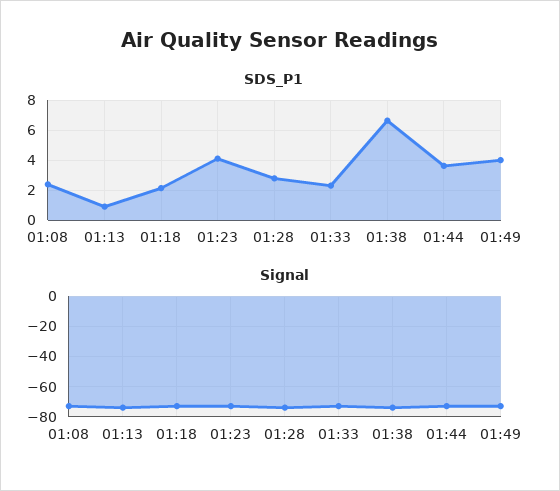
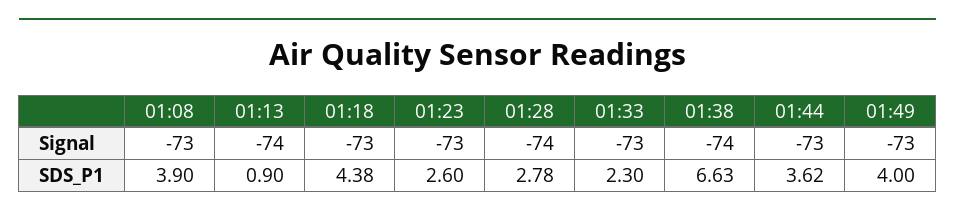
  {
    "SDS_P1": {
-     "01:08": 2.5,
+     "01:08": 3.9,
      "01:13": 0.9,
-     "01:18": 2,
+     "01:18": 4.38,
-     "01:23": 4,
+     "01:23": 2.6,
      "01:28": 2.78,
      "01:33": 2.3,
      "01:38": 6.63,
      "01:44": 3.62,
      "01:49": 4
    },
    "Signal": {
      "01:08": -73,
      "01:13": -74,
      "01:18": -73,
      "01:23": -73,
      "01:28": -74,
      "01:33": -73,
      "01:38": -74,
      "01:44": -73,
      "01:49": -73
    }
  }

